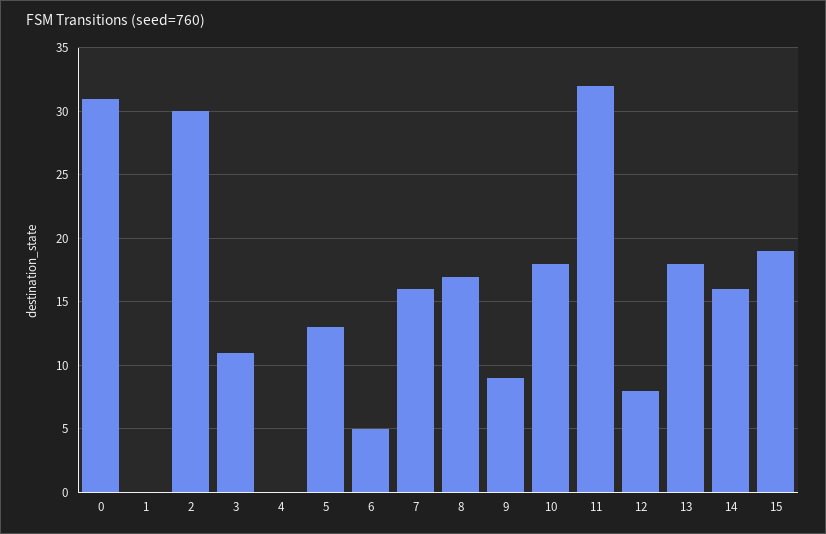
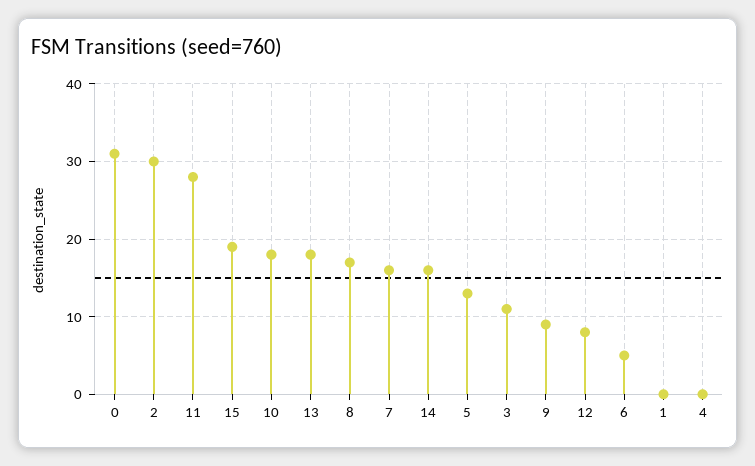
  {
    "0": 31,
    "1": 0,
    "2": 30,
    "3": 11,
    "4": 0,
    "5": 13,
    "6": 5,
    "7": 16,
    "8": 17,
    "9": 9,
    "10": 18,
-   "11": 32,
+   "11": 28,
    "12": 8,
    "13": 18,
    "14": 16,
    "15": 19
  }

